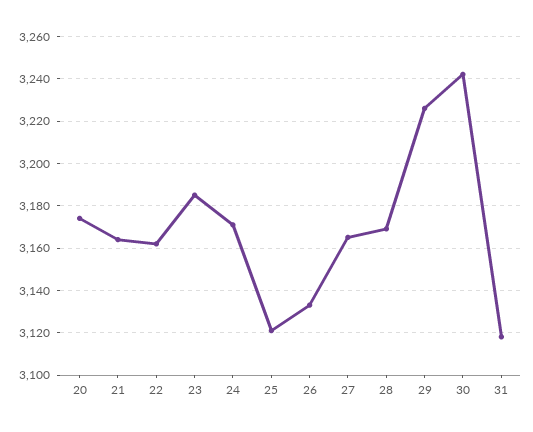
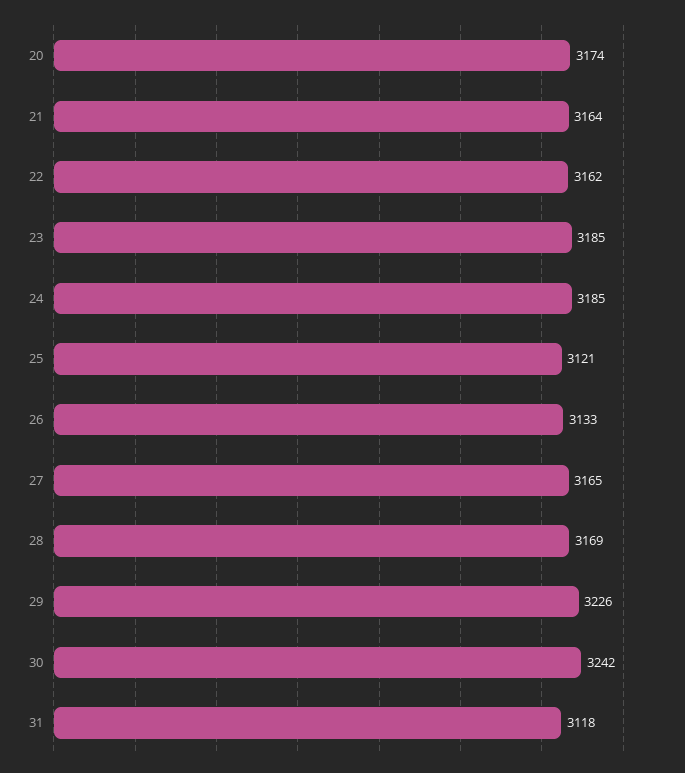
  {
    "20": 3174,
    "21": 3164,
    "22": 3162,
    "23": 3185,
-   "24": 3170,
+   "24": 3185,
    "25": 3121,
    "26": 3133,
    "27": 3165,
    "28": 3169,
    "29": 3226,
    "30": 3242,
    "31": 3118
  }

